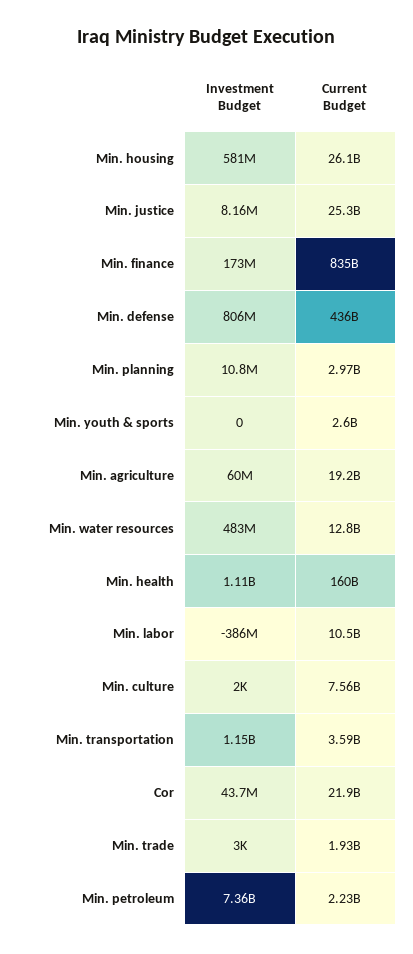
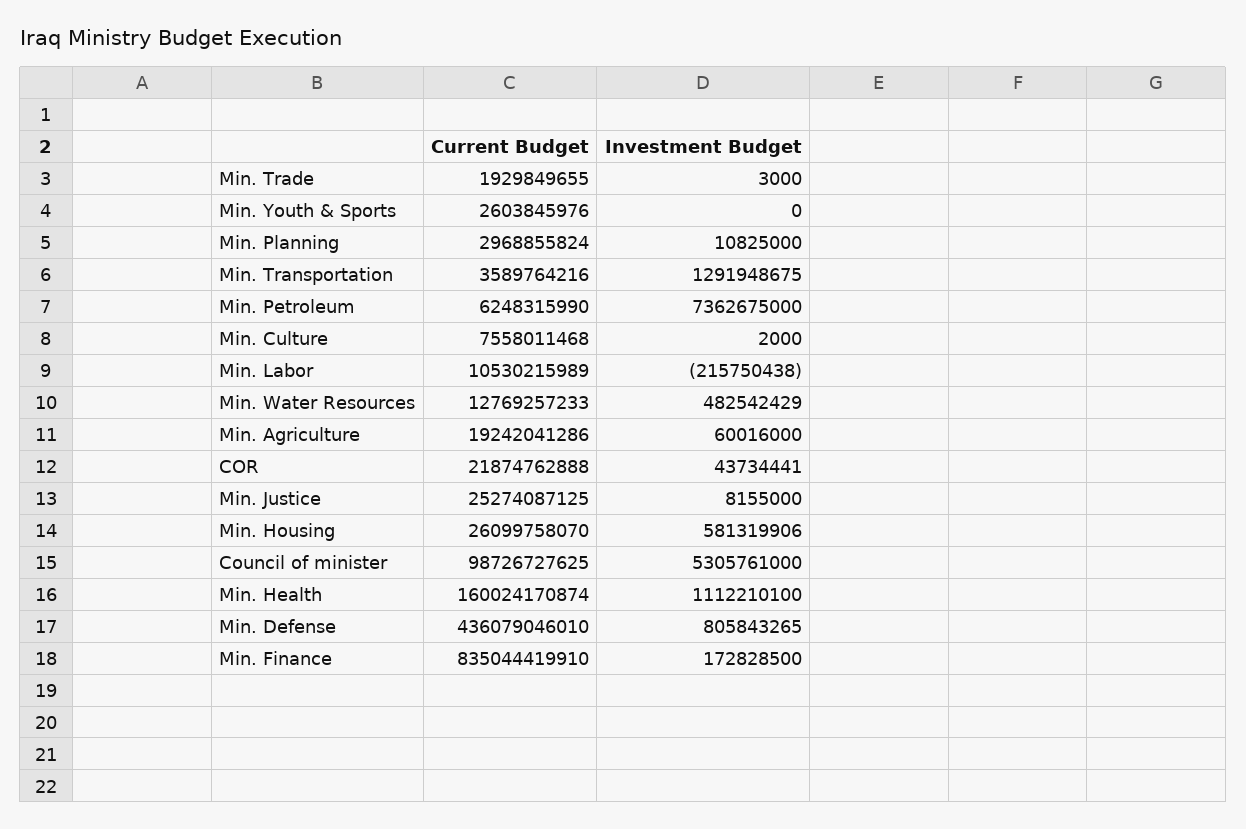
  {
    "Investment Budget": {
      "Min. housing": 581319906,
      "Min. justice": 8155000,
      "Min. finance": 172828500,
      "Min. defense": 805843265,
      "Min. planning": 10825000,
      "Min. youth & sports": 0,
      "Min. agriculture": 60016000,
      "Min. water resources": 482542429,
      "Min. health": 1112210100,
-     "Min. labor": -386000000,
+     "Min. labor": -215750438,
      "Min. culture": 2000,
-     "Min. transportation": 1150000000,
+     "Min. transportation": 1291948675,
      "Cor": 43734441,
      "Min. trade": 3000,
-     "Min. petroleum": 7362675000
+     "Min. petroleum": 7362675000,
+     "Council of minister": 5305761000
    },
    "Current Budget": {
      "Min. housing": 26099758070,
      "Min. justice": 25274087125,
      "Min. finance": 835044419910,
      "Min. defense": 436079046010,
      "Min. planning": 2968855824,
      "Min. youth & sports": 2603845976,
      "Min. agriculture": 19242041286,
      "Min. water resources": 12769257233,
      "Min. health": 160024170874,
      "Min. labor": 10530215989,
      "Min. culture": 7558011468,
      "Min. transportation": 3589764216,
      "Cor": 21874762888,
      "Min. trade": 1929849655,
-     "Min. petroleum": 2230000000
+     "Min. petroleum": 6248315990,
+     "Council of minister": 98726727625
    }
  }

